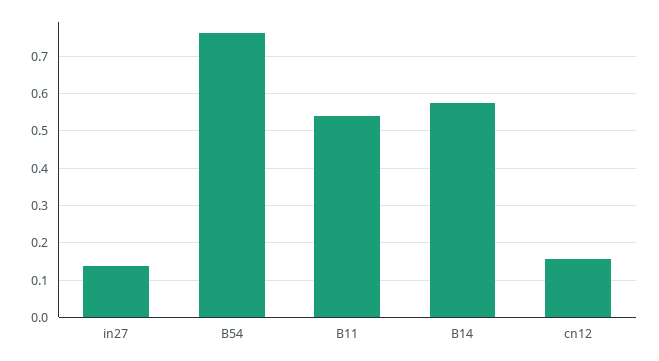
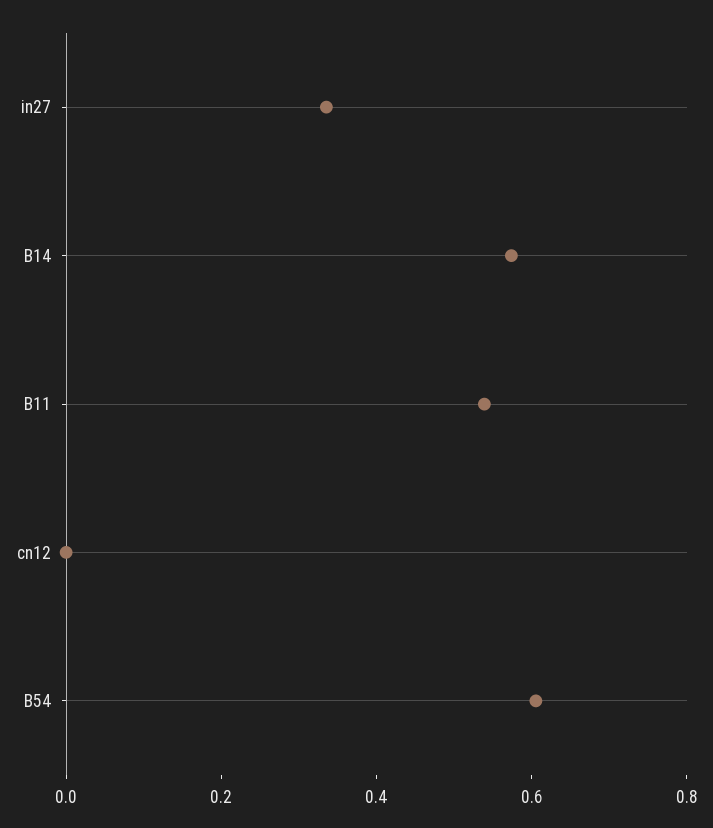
  {
-   "in27": 0.14,
+   "in27": 0.35,
-   "B54": 0.76,
+   "B54": 0.6,
    "B11": 0.54,
    "B14": 0.58,
-   "cn12": 0.16
+   "cn12": 0
  }

